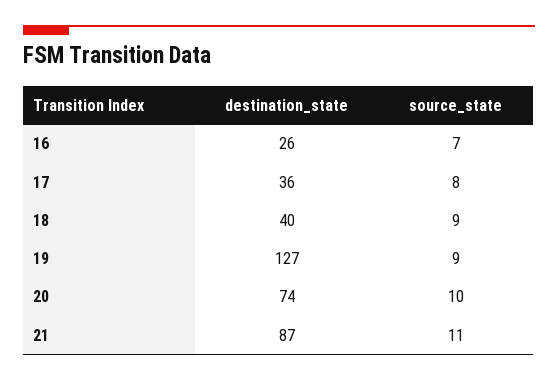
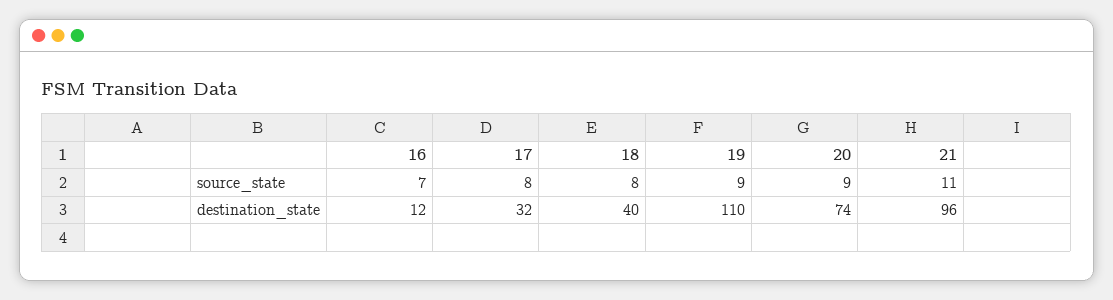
  {
    "destination_state": {
-     "16": 26,
+     "16": 12,
-     "17": 36,
+     "17": 32,
      "18": 40,
-     "19": 127,
+     "19": 110,
      "20": 74,
-     "21": 87
+     "21": 96
    },
    "source_state": {
      "16": 7,
      "17": 8,
-     "18": 9,
+     "18": 8,
      "19": 9,
-     "20": 10,
+     "20": 9,
      "21": 11
    }
  }

